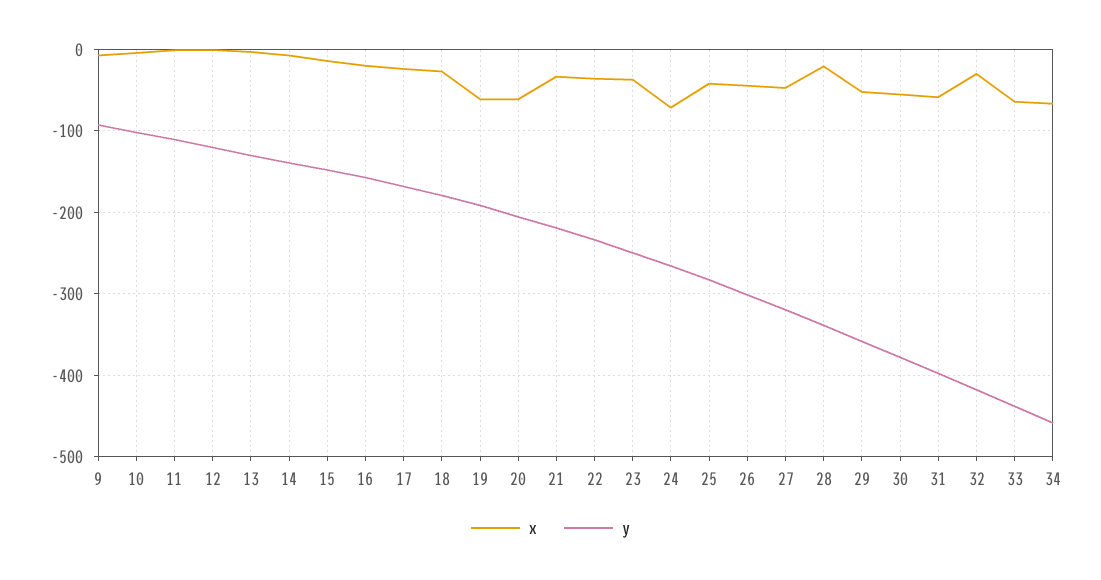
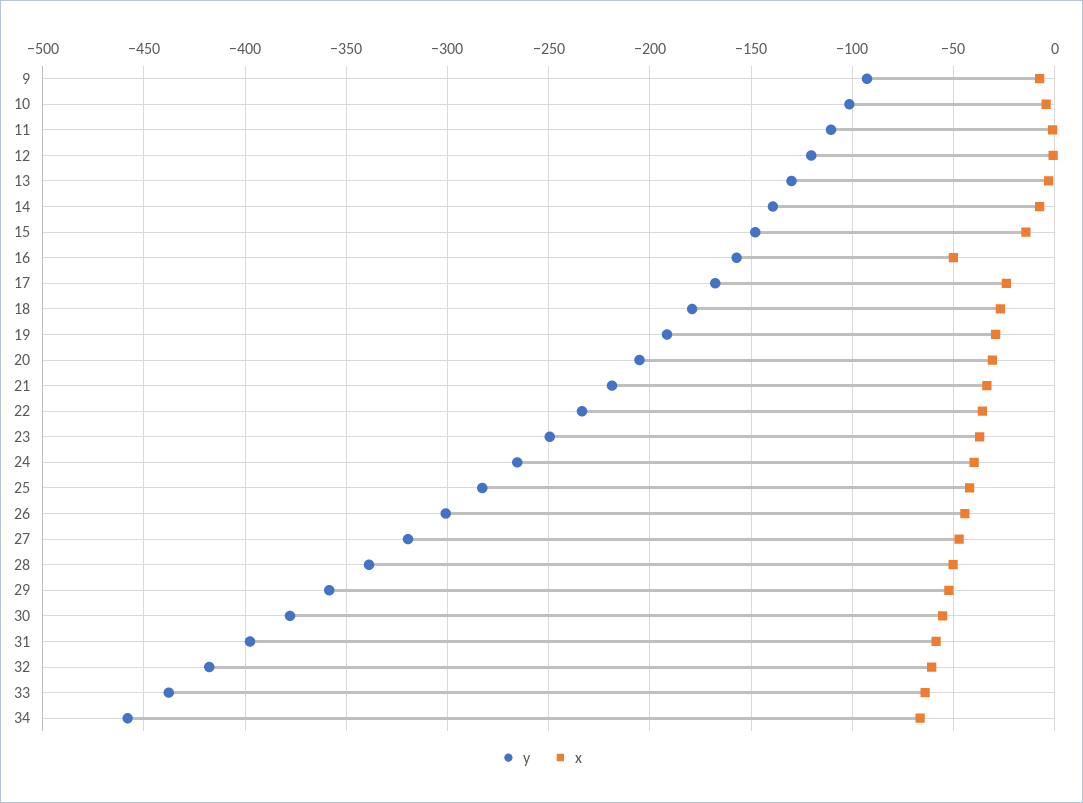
  {
    "x": {
      "9": -5,
      "10": -5,
      "11": 0,
      "12": 0,
      "13": -5,
      "14": -5,
      "15": -15,
-     "16": -20,
+     "16": -50,
      "17": -25,
      "18": -25,
-     "19": -60,
+     "19": -30,
-     "20": -60,
+     "20": -30,
      "21": -35,
      "22": -35,
      "23": -35,
-     "24": -70,
+     "24": -40,
      "25": -40,
      "26": -45,
      "27": -45,
-     "28": -20,
+     "28": -50,
      "29": -50,
      "30": -55,
      "31": -60,
-     "32": -30,
+     "32": -60,
      "33": -65,
      "34": -65
    },
    "y": {
      "9": -95,
      "10": -100,
      "11": -110,
      "12": -120,
      "13": -130,
      "14": -140,
      "15": -150,
      "16": -155,
      "17": -170,
      "18": -180,
      "19": -190,
      "20": -205,
      "21": -220,
      "22": -235,
      "23": -250,
      "24": -265,
      "25": -285,
      "26": -300,
      "27": -320,
      "28": -340,
      "29": -360,
      "30": -380,
      "31": -400,
      "32": -420,
      "33": -440,
      "34": -460
    }
  }

